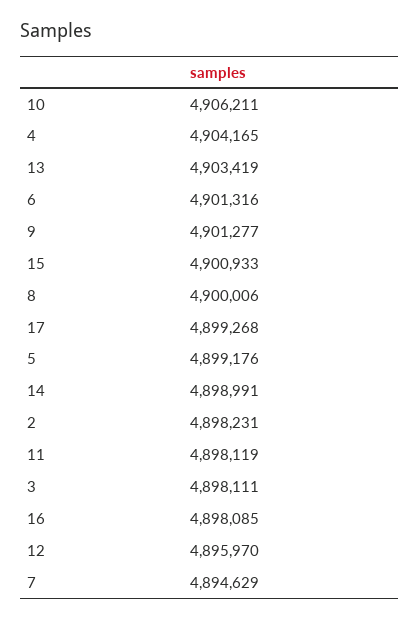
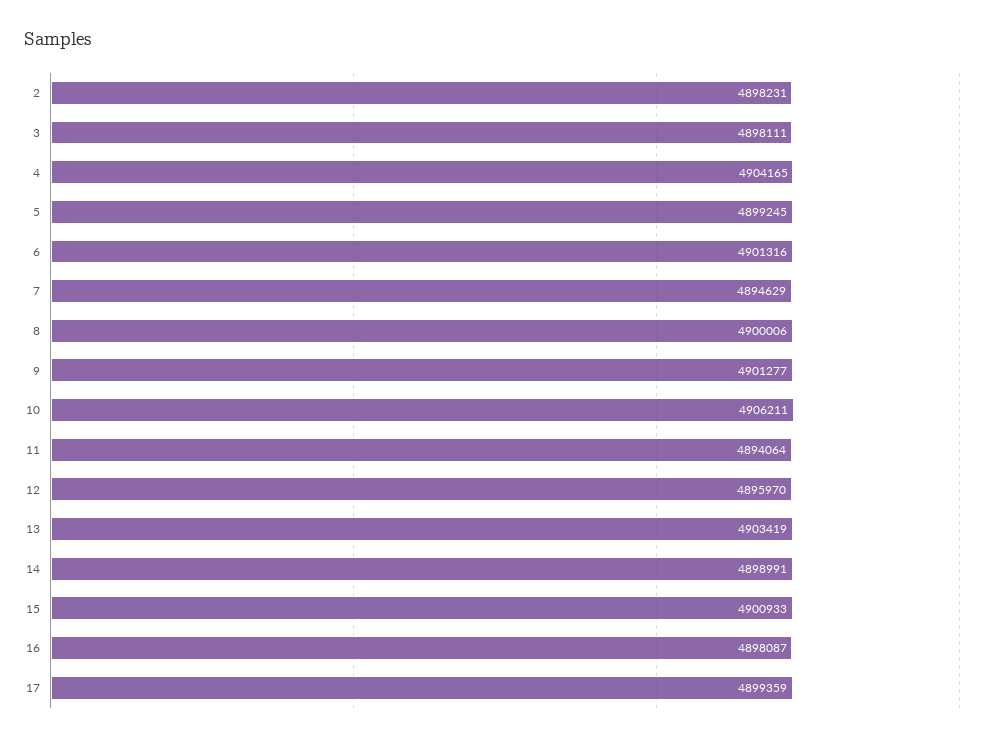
  {
    "10": 4906211,
    "4": 4904165,
    "13": 4903419,
    "6": 4901316,
    "9": 4901277,
    "15": 4900933,
    "8": 4900006,
-   "17": 4899268,
+   "17": 4899359,
-   "5": 4899176,
+   "5": 4899245,
    "14": 4898991,
    "2": 4898231,
-   "11": 4898119,
+   "11": 4894064,
    "3": 4898111,
-   "16": 4898085,
+   "16": 4898087,
    "12": 4895970,
    "7": 4894629
  }

